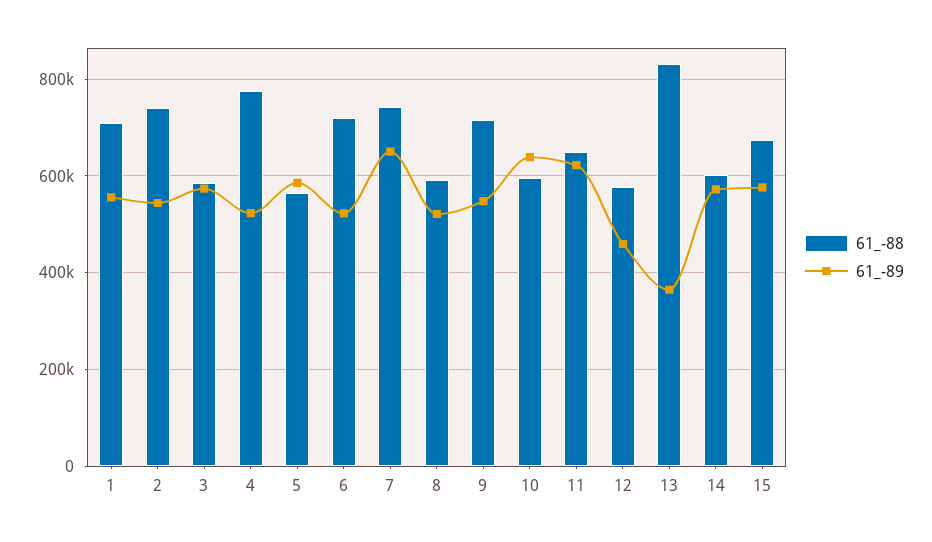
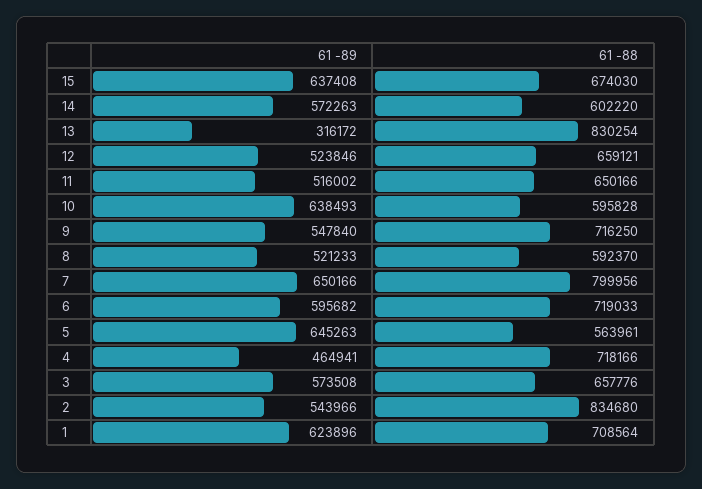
  {
    "61_-88": {
      "1": 708564,
-     "2": 740000,
+     "2": 834680,
-     "3": 580000,
+     "3": 657776,
-     "4": 780000,
+     "4": 718166,
      "5": 563961,
      "6": 719033,
-     "7": 740000,
+     "7": 799956,
      "8": 592370,
      "9": 716250,
      "10": 595828,
      "11": 650166,
-     "12": 580000,
+     "12": 659121,
      "13": 830254,
      "14": 602220,
      "15": 674030
    },
    "61_-89": {
-     "1": 560000,
+     "1": 623896,
      "2": 543966,
      "3": 573508,
-     "4": 520000,
+     "4": 464941,
-     "5": 580000,
+     "5": 645263,
-     "6": 520000,
+     "6": 595682,
      "7": 650166,
      "8": 521233,
      "9": 547840,
      "10": 638493,
-     "11": 620000,
+     "11": 516002,
-     "12": 460000,
+     "12": 523846,
-     "13": 360000,
+     "13": 316172,
      "14": 572263,
-     "15": 580000
+     "15": 637408
    }
  }

